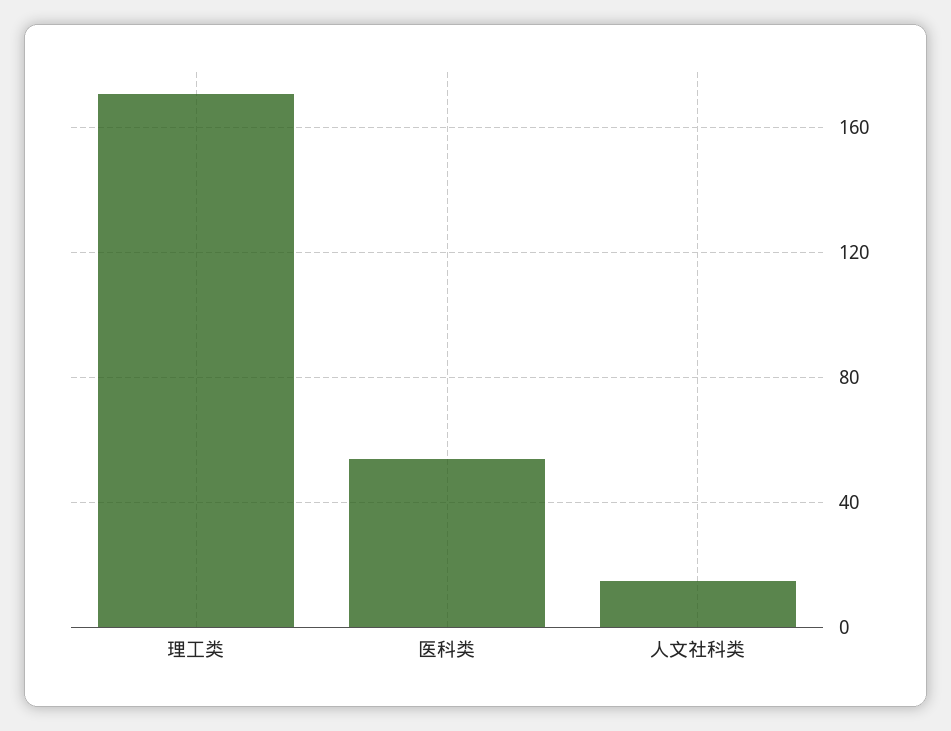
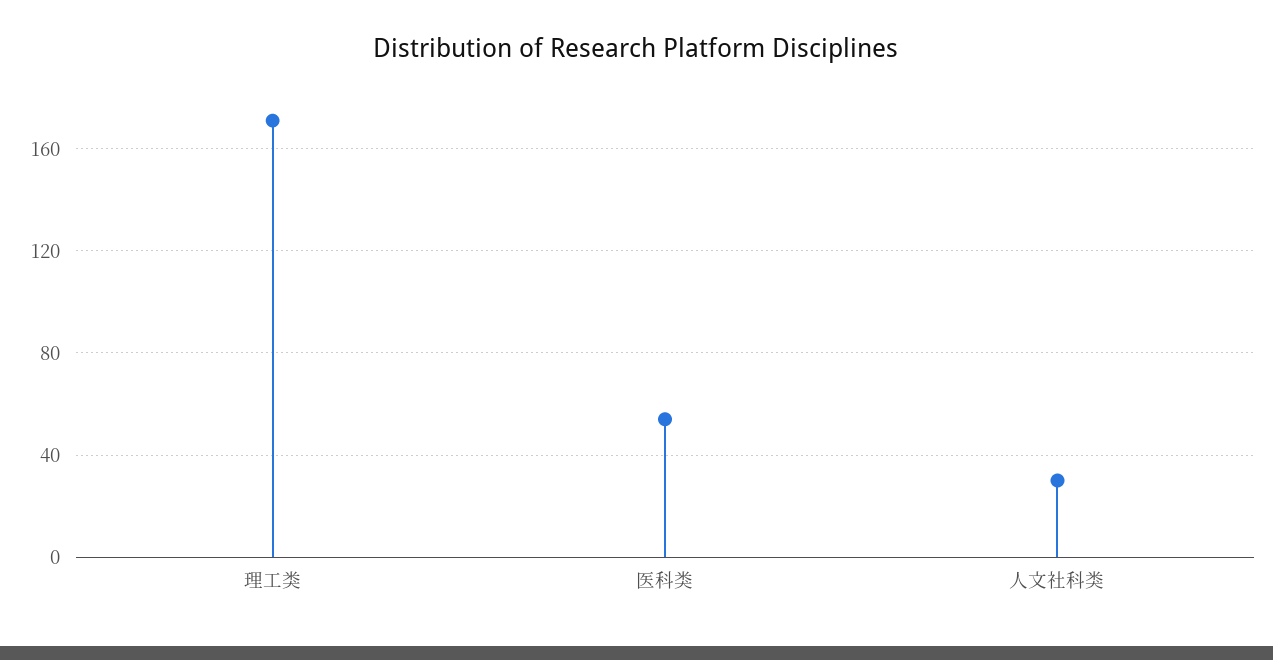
  {
    "理工类": 170,
    "医科类": 55,
-   "人文社科类": 15
+   "人文社科类": 30
  }

